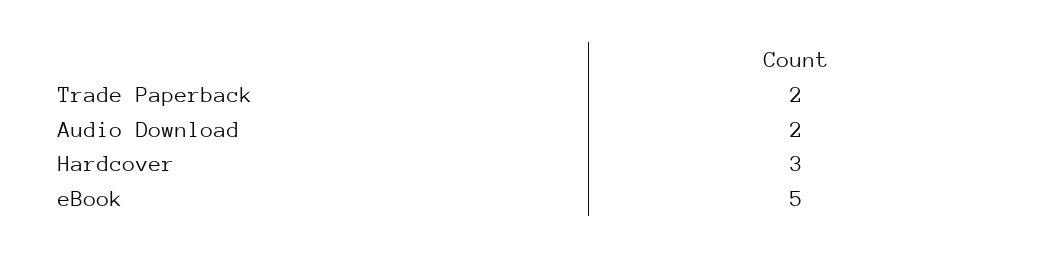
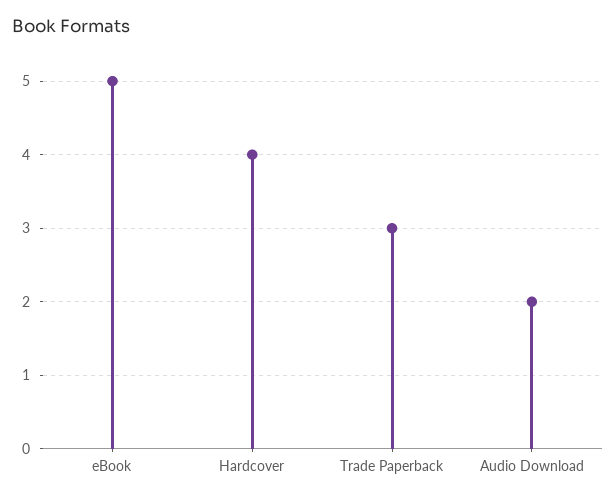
  {
-   "Trade Paperback": 2,
+   "Trade Paperback": 3,
    "Audio Download": 2,
-   "Hardcover": 3,
+   "Hardcover": 4,
    "eBook": 5
  }

